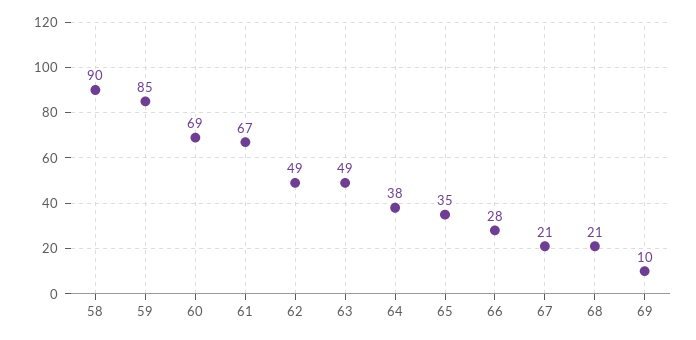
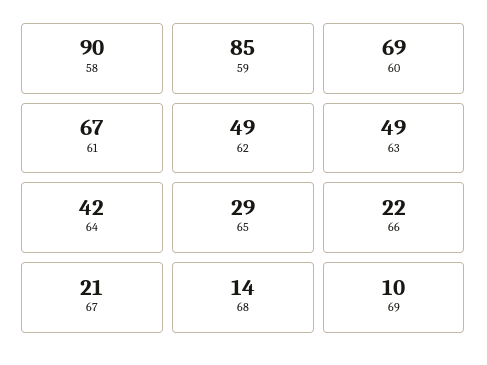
  {
    "58": 90,
    "59": 85,
    "60": 69,
    "61": 67,
    "62": 49,
    "63": 49,
-   "64": 38,
+   "64": 42,
-   "65": 35,
+   "65": 29,
-   "66": 28,
+   "66": 22,
    "67": 21,
-   "68": 21,
+   "68": 14,
    "69": 10
  }

